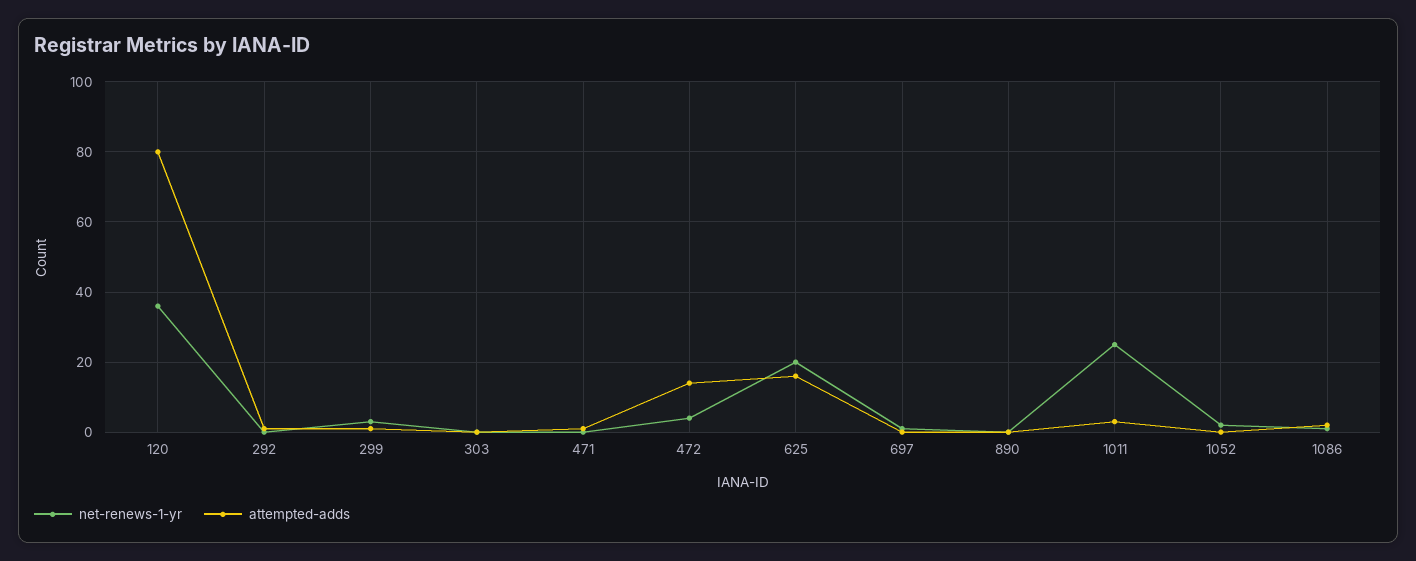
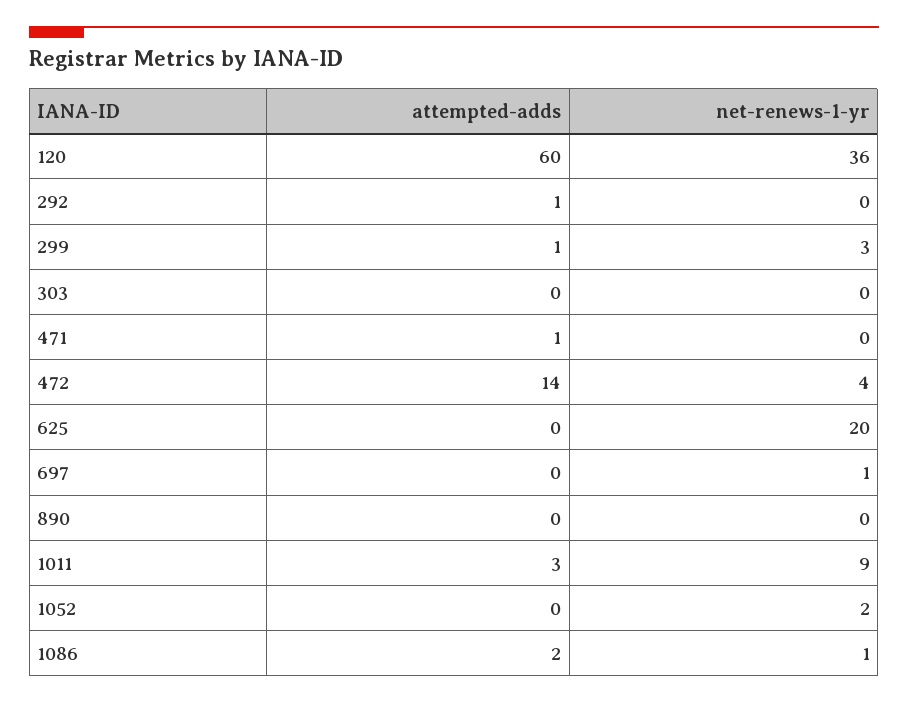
  {
    "net-renews-1-yr": {
      "120": 36,
      "292": 0,
      "299": 3,
      "303": 0,
      "471": 0,
      "472": 4,
      "625": 20,
      "697": 1,
      "890": 0,
-     "1011": 25,
+     "1011": 9,
      "1052": 2,
      "1086": 1
    },
    "attempted-adds": {
-     "120": 80,
+     "120": 60,
      "292": 1,
      "299": 1,
      "303": 0,
      "471": 1,
      "472": 14,
-     "625": 15,
+     "625": 0,
      "697": 0,
      "890": 0,
      "1011": 3,
      "1052": 0,
      "1086": 2
    }
  }

